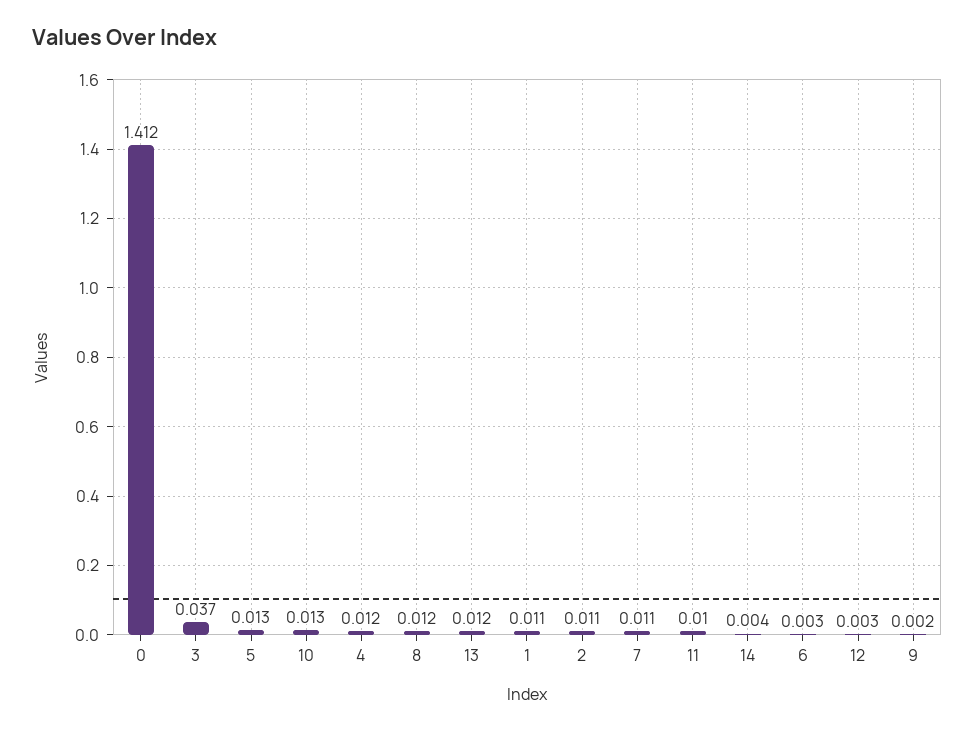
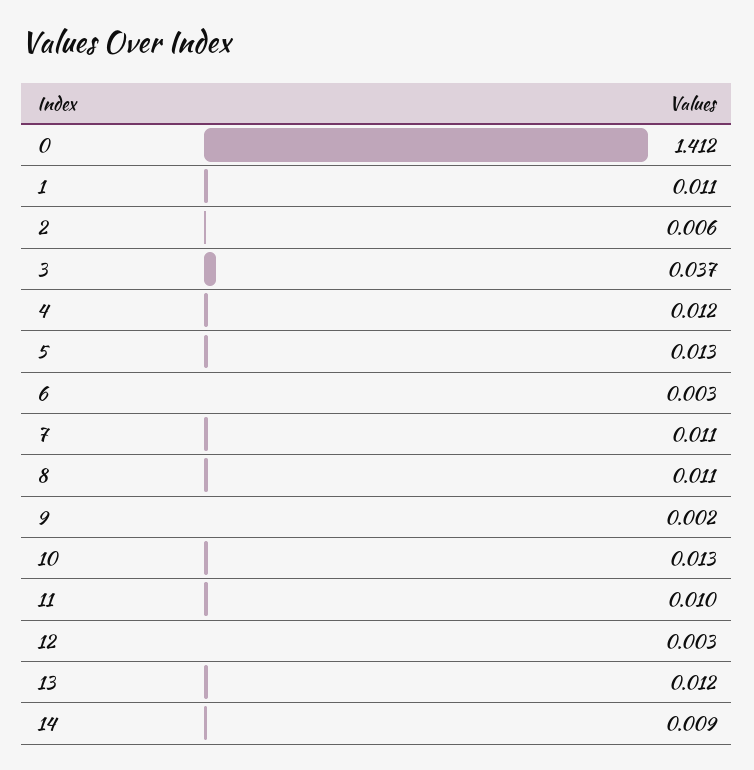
  {
    "0": 1.412,
    "3": 0.037,
    "5": 0.013,
    "10": 0.013,
    "4": 0.012,
-   "8": 0.012,
+   "8": 0.011,
    "13": 0.012,
    "1": 0.011,
-   "2": 0.011,
+   "2": 0.006,
    "7": 0.011,
    "11": 0.01,
-   "14": 0.004,
+   "14": 0.009,
    "6": 0.003,
    "12": 0.003,
    "9": 0.002
  }

